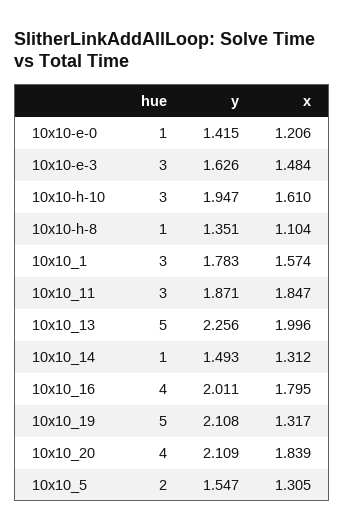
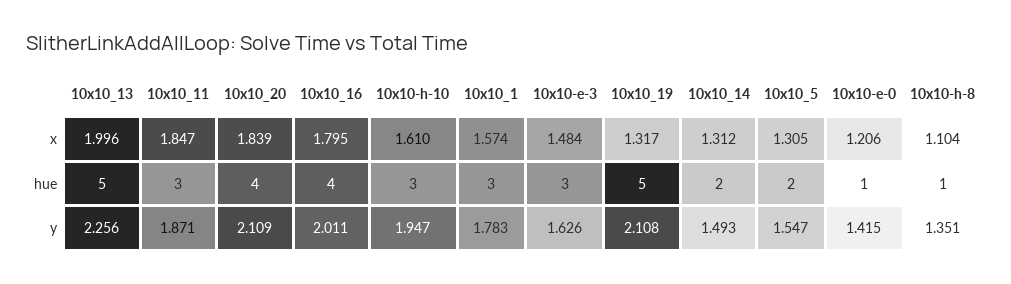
  {
    "hue": {
      "10x10-e-0": 1,
      "10x10-e-3": 3,
      "10x10-h-10": 3,
      "10x10-h-8": 1,
      "10x10_1": 3,
      "10x10_11": 3,
      "10x10_13": 5,
-     "10x10_14": 1,
+     "10x10_14": 2,
      "10x10_16": 4,
      "10x10_19": 5,
      "10x10_20": 4,
      "10x10_5": 2
    },
    "y": {
      "10x10-e-0": 1.415,
      "10x10-e-3": 1.626,
      "10x10-h-10": 1.947,
      "10x10-h-8": 1.351,
      "10x10_1": 1.783,
      "10x10_11": 1.871,
      "10x10_13": 2.256,
      "10x10_14": 1.493,
      "10x10_16": 2.011,
      "10x10_19": 2.108,
      "10x10_20": 2.109,
      "10x10_5": 1.547
    },
    "x": {
      "10x10-e-0": 1.206,
      "10x10-e-3": 1.484,
      "10x10-h-10": 1.61,
      "10x10-h-8": 1.104,
      "10x10_1": 1.574,
      "10x10_11": 1.847,
      "10x10_13": 1.996,
      "10x10_14": 1.312,
      "10x10_16": 1.795,
      "10x10_19": 1.317,
      "10x10_20": 1.839,
      "10x10_5": 1.305
    }
  }

